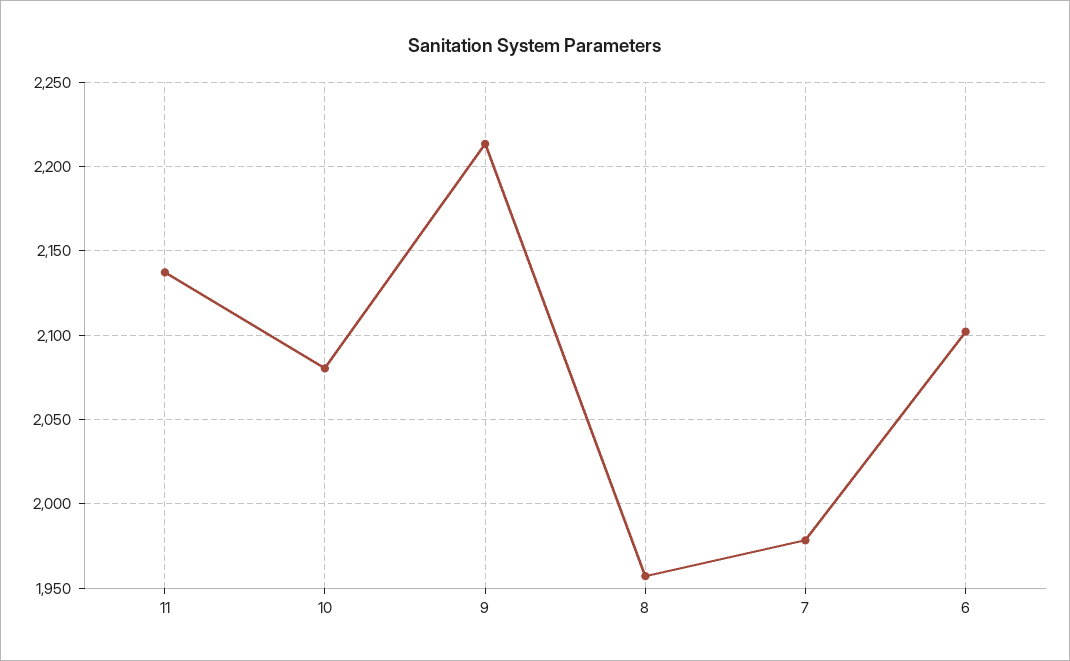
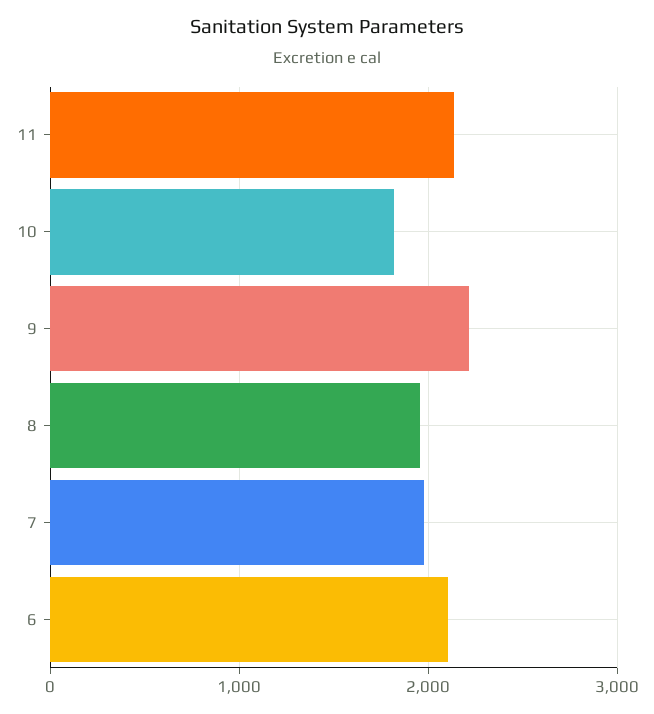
  {
    "11": 2135,
-   "10": 2080,
+   "10": 1800,
    "9": 2215,
    "8": 1955,
    "7": 1980,
    "6": 2100
  }

